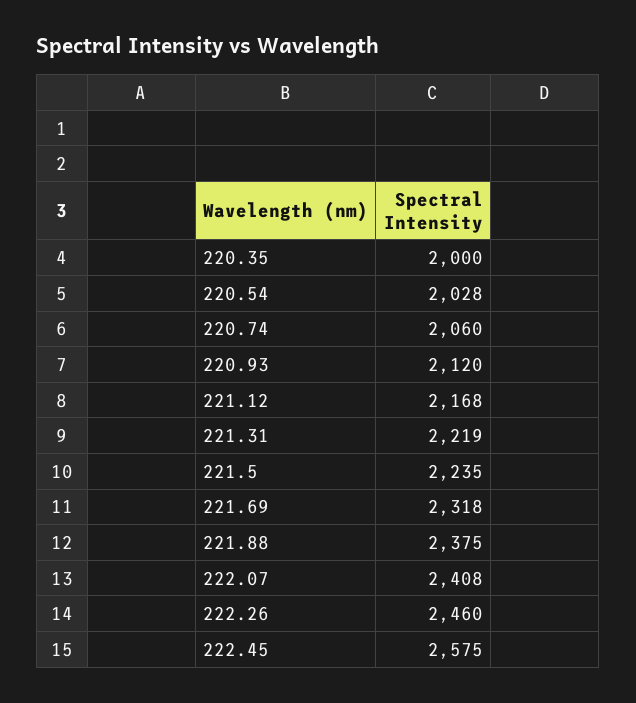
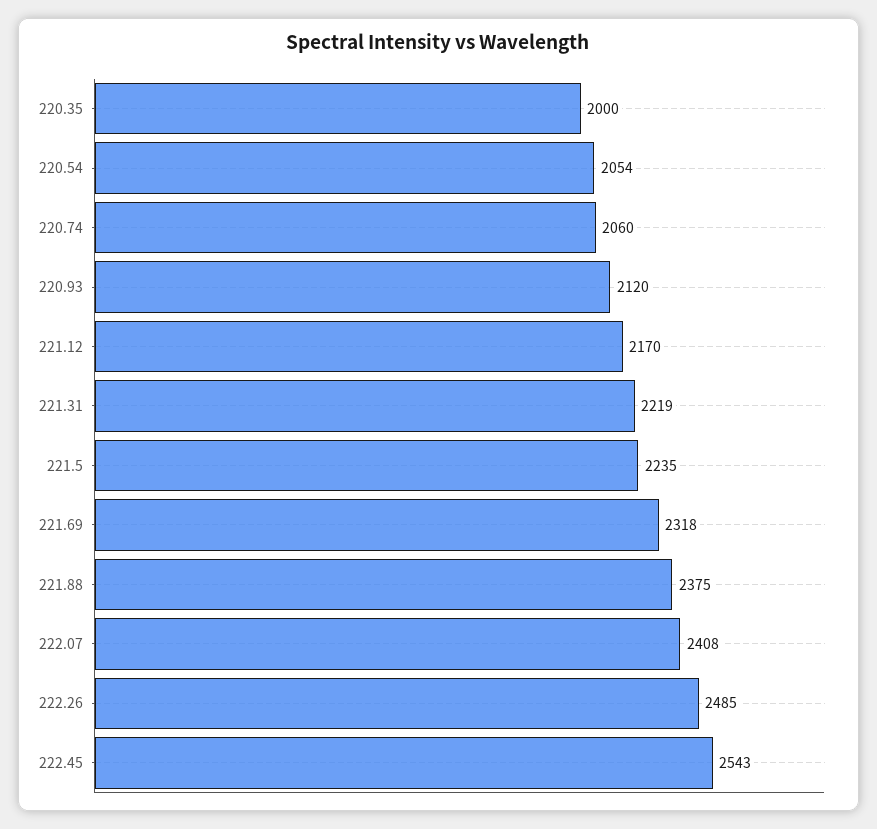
  {
    "220.35": 2000,
-   "220.54": 2028,
+   "220.54": 2054,
    "220.74": 2060,
    "220.93": 2120,
-   "221.12": 2168,
+   "221.12": 2170,
    "221.31": 2219,
    "221.5": 2235,
    "221.69": 2318,
    "221.88": 2375,
    "222.07": 2408,
-   "222.26": 2460,
+   "222.26": 2485,
-   "222.45": 2575
+   "222.45": 2543
  }

